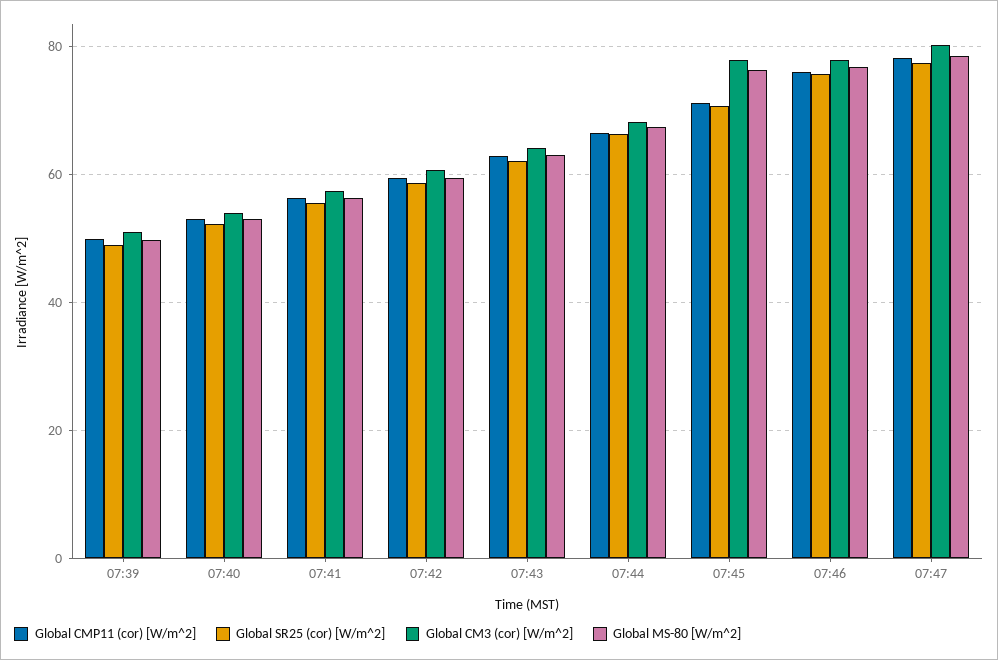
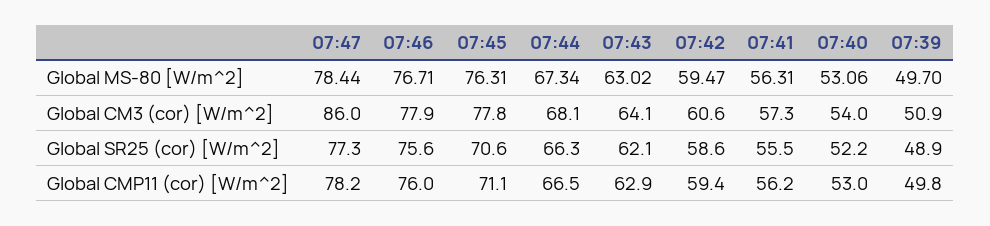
  {
    "Global CMP11 (cor) [W/m^2]": {
      "07:39": 49.8,
      "07:40": 53,
      "07:41": 56.2,
      "07:42": 59.4,
      "07:43": 62.9,
      "07:44": 66.5,
      "07:45": 71.1,
      "07:46": 76,
      "07:47": 78.2
    },
    "Global SR25 (cor) [W/m^2]": {
      "07:39": 48.9,
      "07:40": 52.2,
      "07:41": 55.5,
      "07:42": 58.6,
      "07:43": 62.1,
      "07:44": 66.3,
      "07:45": 70.6,
      "07:46": 75.6,
      "07:47": 77.3
    },
    "Global CM3 (cor) [W/m^2]": {
      "07:39": 50.9,
      "07:40": 54,
      "07:41": 57.3,
      "07:42": 60.6,
      "07:43": 64.1,
      "07:44": 68.1,
      "07:45": 77.8,
      "07:46": 77.9,
-     "07:47": 80
+     "07:47": 86
    },
    "Global MS-80 [W/m^2]": {
      "07:39": 49.7,
      "07:40": 53.06,
      "07:41": 56.31,
      "07:42": 59.47,
      "07:43": 63.02,
      "07:44": 67.34,
      "07:45": 76.31,
      "07:46": 76.71,
      "07:47": 78.44
    }
  }

